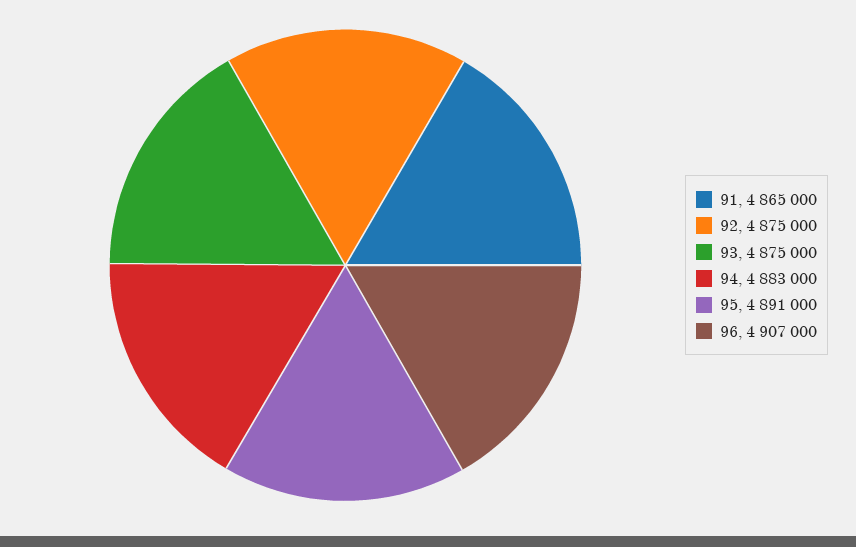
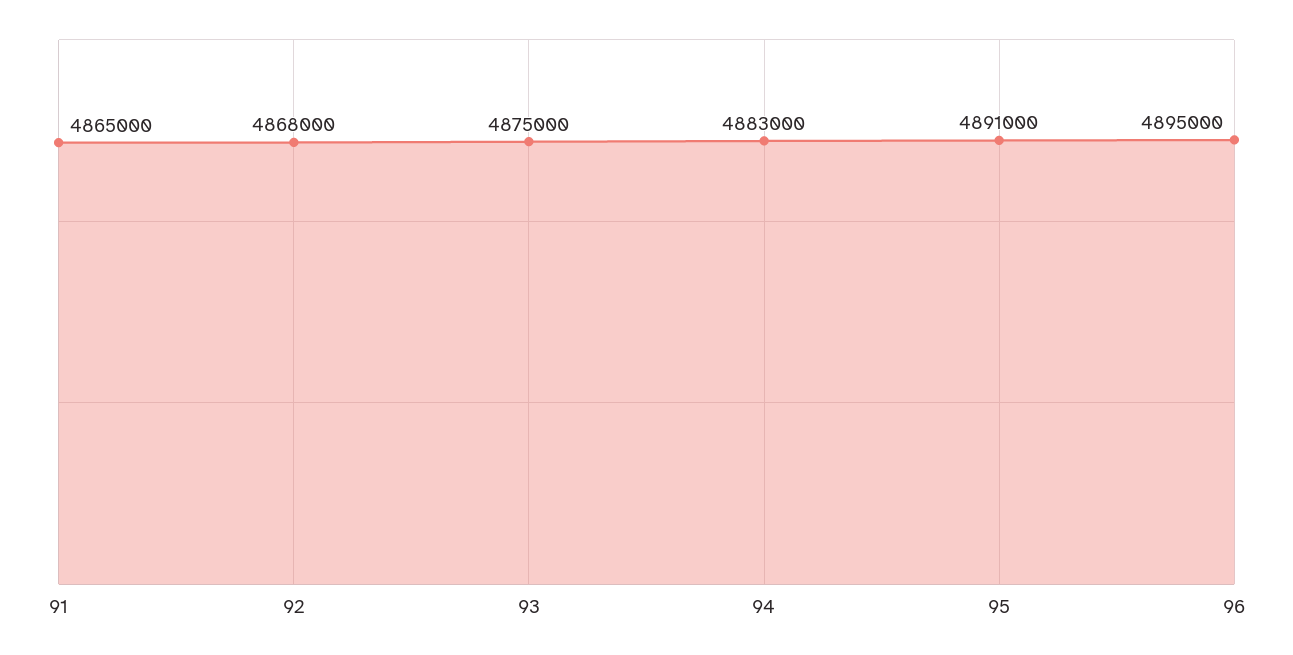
  {
    "91": 4865000,
-   "92": 4875000,
+   "92": 4868000,
    "93": 4875000,
    "94": 4883000,
    "95": 4891000,
-   "96": 4907000
+   "96": 4895000
  }

